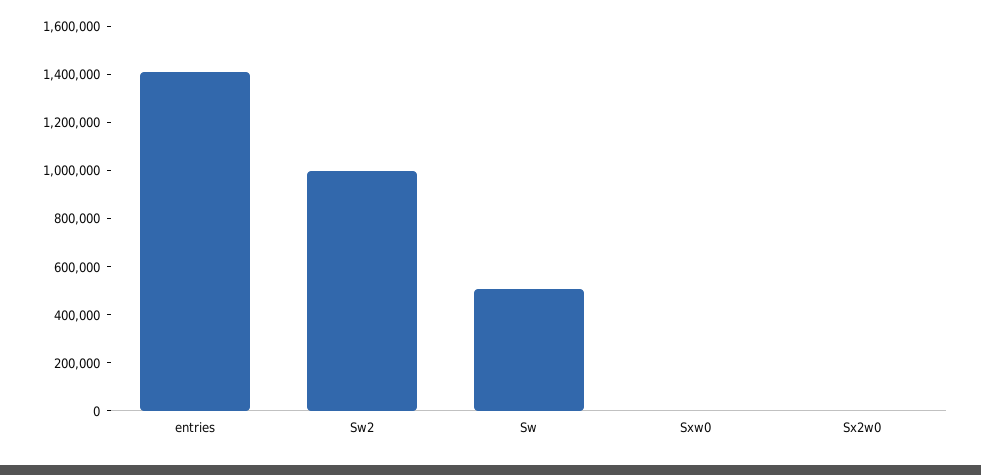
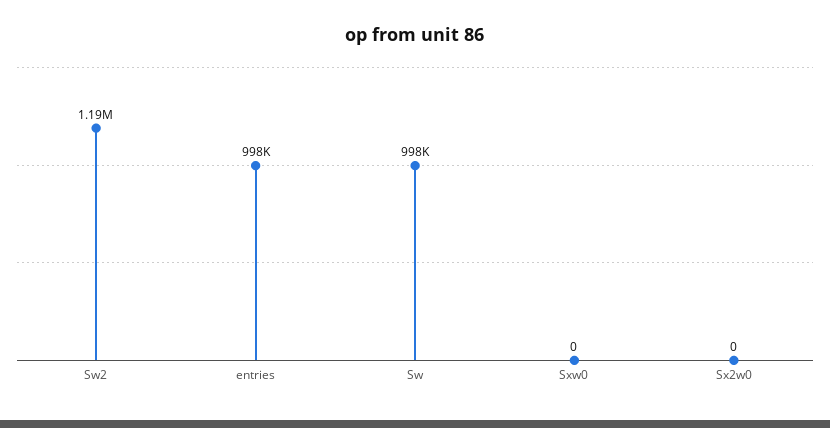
  {
-   "entries": 1400000,
+   "entries": 998000,
-   "Sw2": 1000000,
+   "Sw2": 1190000,
-   "Sw": 500000,
+   "Sw": 998000,
    "Sxw0": 0,
    "Sx2w0": 0
  }

